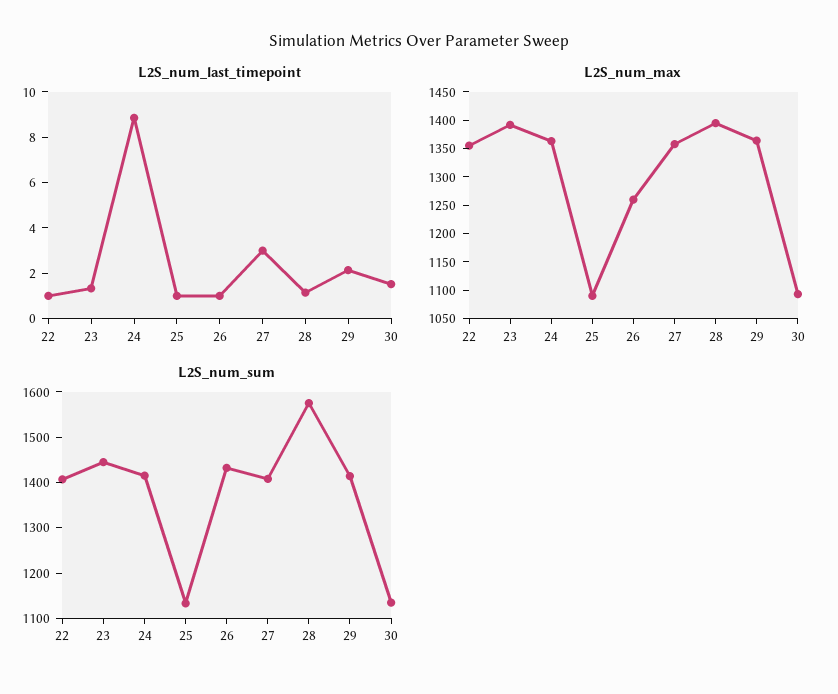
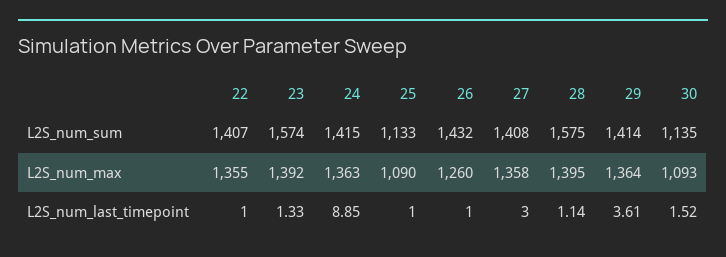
  {
    "L2S_num_last_timepoint": {
      "22": 1,
      "23": 1.33,
      "24": 8.85,
      "25": 1,
      "26": 1,
      "27": 3,
      "28": 1.14,
-     "29": 2,
+     "29": 3.61,
      "30": 1.52
    },
    "L2S_num_max": {
      "22": 1355,
      "23": 1392,
      "24": 1363,
      "25": 1090,
      "26": 1260,
      "27": 1358,
      "28": 1395,
      "29": 1364,
      "30": 1093
    },
    "L2S_num_sum": {
      "22": 1407,
-     "23": 1440,
+     "23": 1574,
      "24": 1415,
      "25": 1133,
      "26": 1432,
      "27": 1408,
      "28": 1575,
      "29": 1414,
      "30": 1135
    }
  }

